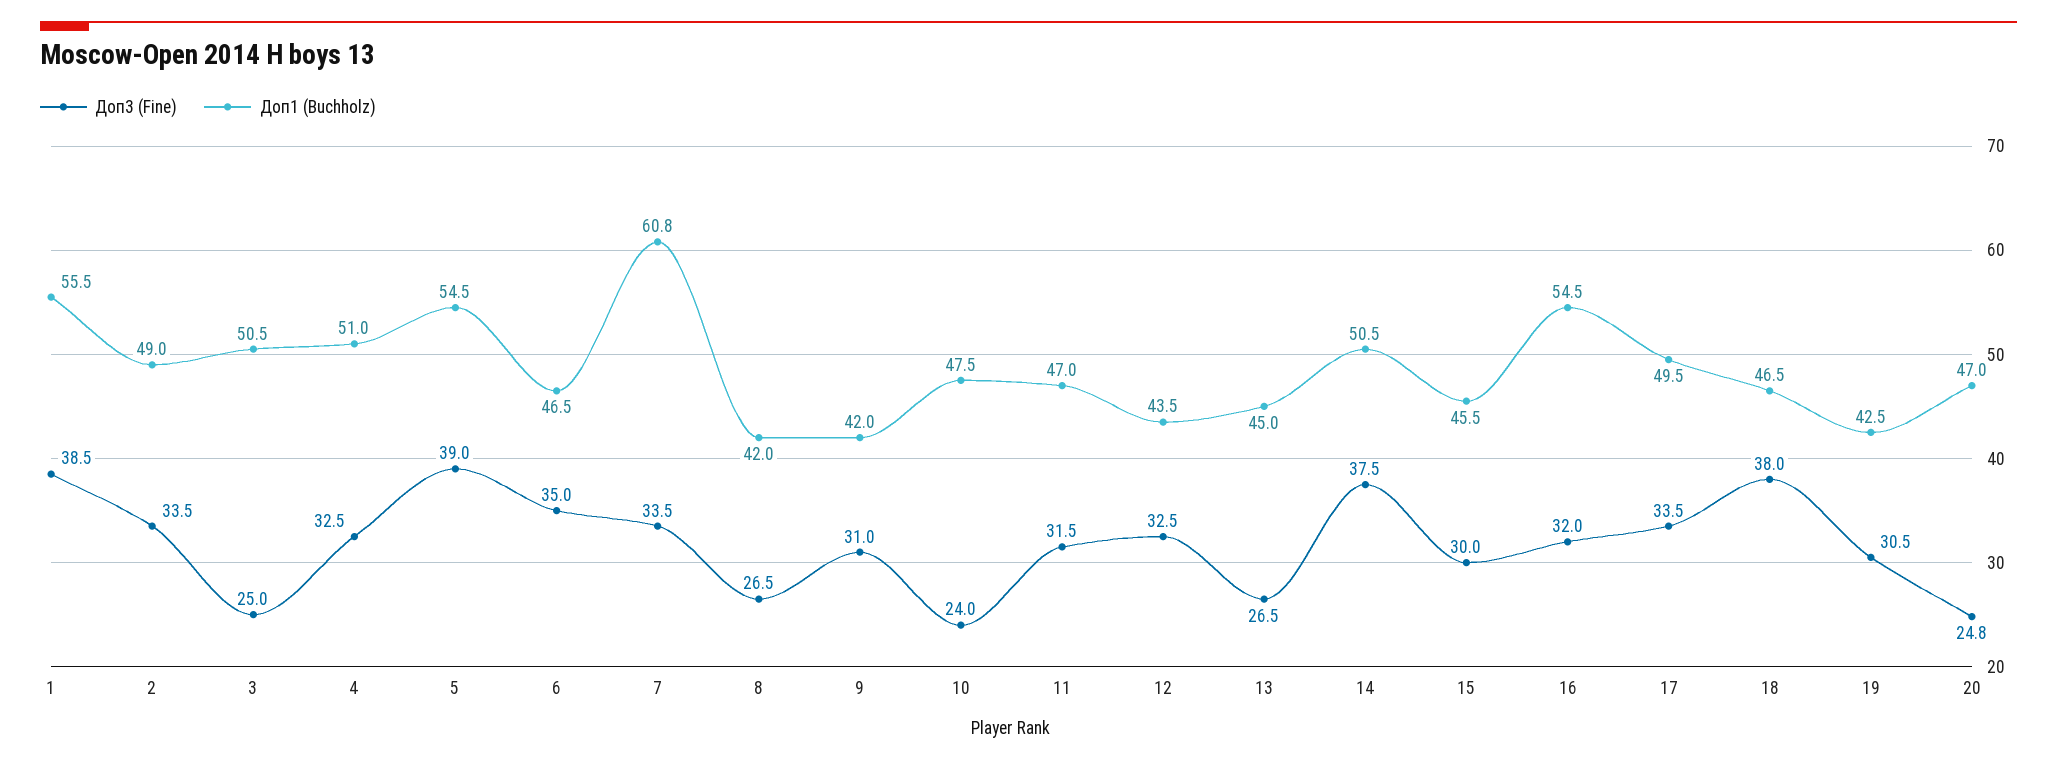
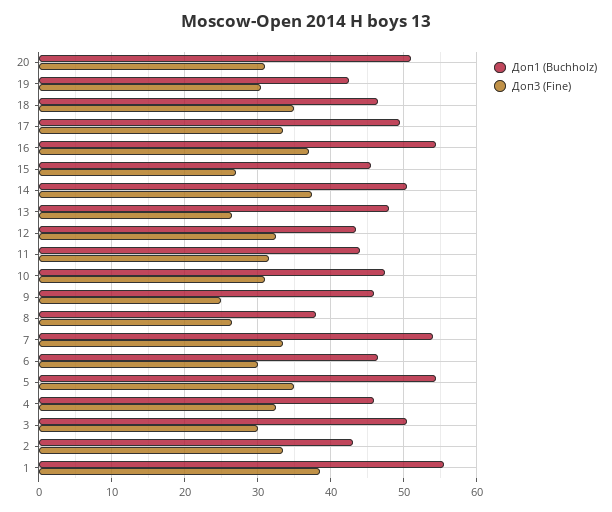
  {
    "Доп3 (Fine)": {
      "1": 38.5,
      "2": 33.5,
-     "3": 25,
+     "3": 30,
      "4": 32.5,
-     "5": 39,
+     "5": 35,
-     "6": 35,
+     "6": 30,
      "7": 33.5,
      "8": 26.5,
-     "9": 31,
+     "9": 25,
-     "10": 24,
+     "10": 31,
      "11": 31.5,
      "12": 32.5,
      "13": 26.5,
      "14": 37.5,
-     "15": 30,
+     "15": 27,
-     "16": 32,
+     "16": 37,
      "17": 33.5,
-     "18": 38,
+     "18": 35,
      "19": 30.5,
-     "20": 24.8
+     "20": 31
    },
    "Доп1 (Buchholz)": {
      "1": 55.5,
-     "2": 49,
+     "2": 43,
      "3": 50.5,
-     "4": 51,
+     "4": 46,
      "5": 54.5,
      "6": 46.5,
-     "7": 60.8,
+     "7": 54,
-     "8": 42,
+     "8": 38,
-     "9": 42,
+     "9": 46,
      "10": 47.5,
-     "11": 47,
+     "11": 44,
      "12": 43.5,
-     "13": 45,
+     "13": 48,
      "14": 50.5,
      "15": 45.5,
      "16": 54.5,
      "17": 49.5,
      "18": 46.5,
      "19": 42.5,
-     "20": 47
+     "20": 51
    }
  }

